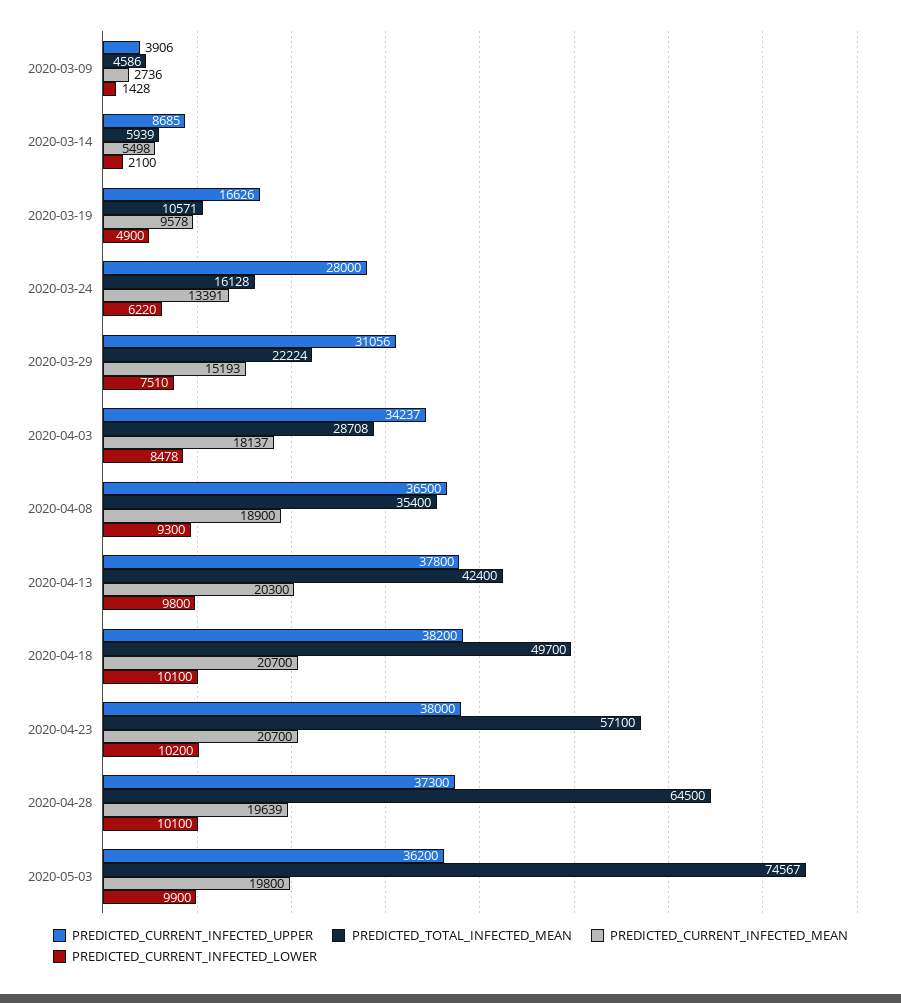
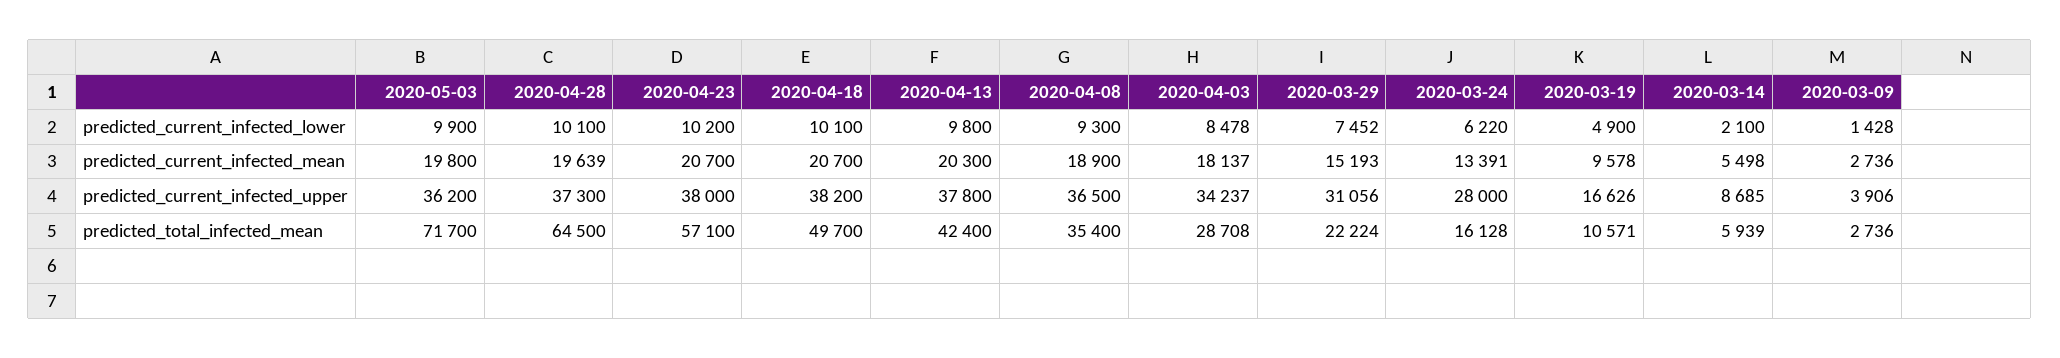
  {
    "PREDICTED_CURRENT_INFECTED_UPPER": {
      "2020-03-09": 3906,
      "2020-03-14": 8685,
      "2020-03-19": 16626,
      "2020-03-24": 28000,
      "2020-03-29": 31056,
      "2020-04-03": 34237,
      "2020-04-08": 36500,
      "2020-04-13": 37800,
      "2020-04-18": 38200,
      "2020-04-23": 38000,
      "2020-04-28": 37300,
      "2020-05-03": 36200
    },
    "PREDICTED_TOTAL_INFECTED_MEAN": {
-     "2020-03-09": 4586,
+     "2020-03-09": 2736,
      "2020-03-14": 5939,
      "2020-03-19": 10571,
      "2020-03-24": 16128,
      "2020-03-29": 22224,
      "2020-04-03": 28708,
      "2020-04-08": 35400,
      "2020-04-13": 42400,
      "2020-04-18": 49700,
      "2020-04-23": 57100,
      "2020-04-28": 64500,
-     "2020-05-03": 74567
+     "2020-05-03": 71700
    },
    "PREDICTED_CURRENT_INFECTED_MEAN": {
      "2020-03-09": 2736,
      "2020-03-14": 5498,
      "2020-03-19": 9578,
      "2020-03-24": 13391,
      "2020-03-29": 15193,
      "2020-04-03": 18137,
      "2020-04-08": 18900,
      "2020-04-13": 20300,
      "2020-04-18": 20700,
      "2020-04-23": 20700,
      "2020-04-28": 19639,
      "2020-05-03": 19800
    },
    "PREDICTED_CURRENT_INFECTED_LOWER": {
      "2020-03-09": 1428,
      "2020-03-14": 2100,
      "2020-03-19": 4900,
      "2020-03-24": 6220,
-     "2020-03-29": 7510,
+     "2020-03-29": 7452,
      "2020-04-03": 8478,
      "2020-04-08": 9300,
      "2020-04-13": 9800,
      "2020-04-18": 10100,
      "2020-04-23": 10200,
      "2020-04-28": 10100,
      "2020-05-03": 9900
    }
  }

